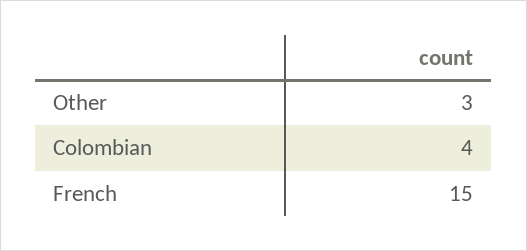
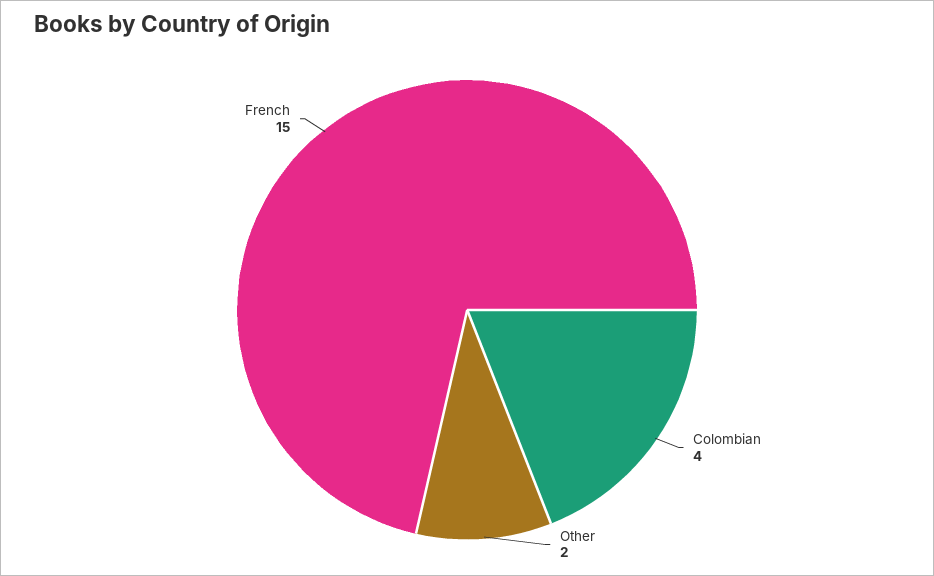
  {
-   "Other": 3,
+   "Other": 2,
    "Colombian": 4,
    "French": 15
  }

